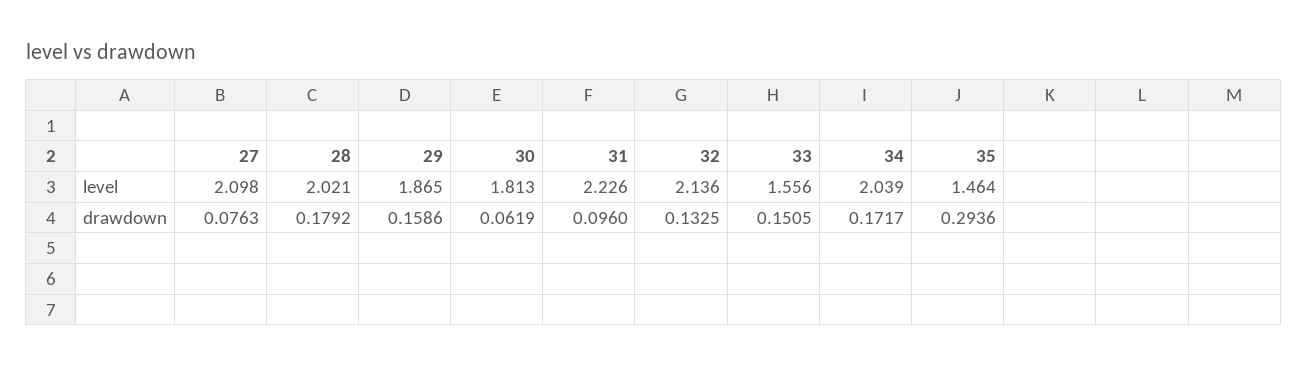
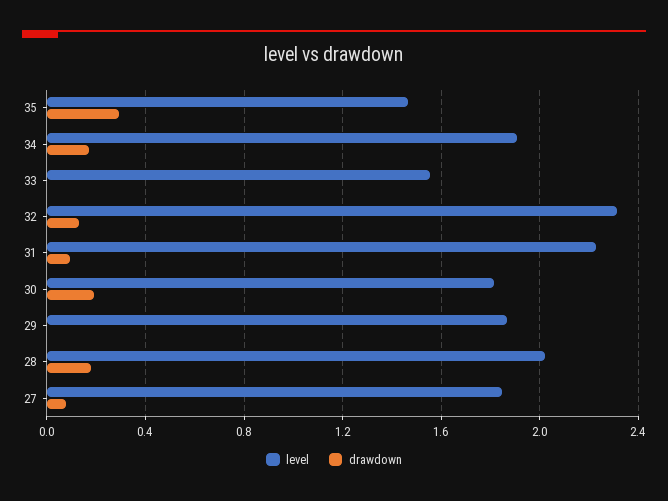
  {
    "level": {
-     "27": 2.098,
+     "27": 1.85,
      "28": 2.021,
      "29": 1.865,
      "30": 1.813,
      "31": 2.226,
-     "32": 2.136,
+     "32": 2.3,
      "33": 1.556,
-     "34": 2.039,
+     "34": 1.9,
      "35": 1.464
    },
    "drawdown": {
      "27": 0.0763,
      "28": 0.1792,
-     "29": 0.1586,
+     "29": 0,
-     "30": 0.0619,
+     "30": 0.2,
      "31": 0.096,
      "32": 0.1325,
-     "33": 0.1505,
+     "33": 0,
      "34": 0.1717,
      "35": 0.2936
    }
  }

